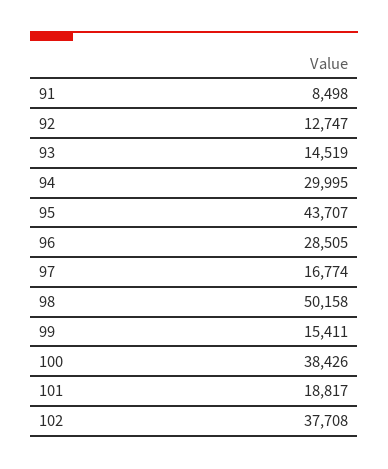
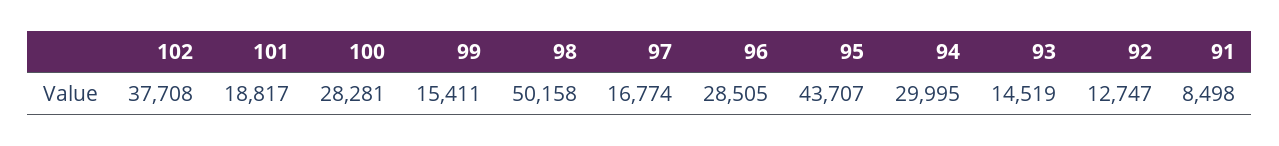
  {
    "91": 8498,
    "92": 12747,
    "93": 14519,
    "94": 29995,
    "95": 43707,
    "96": 28505,
    "97": 16774,
    "98": 50158,
    "99": 15411,
-   "100": 38426,
+   "100": 28281,
    "101": 18817,
    "102": 37708
  }

